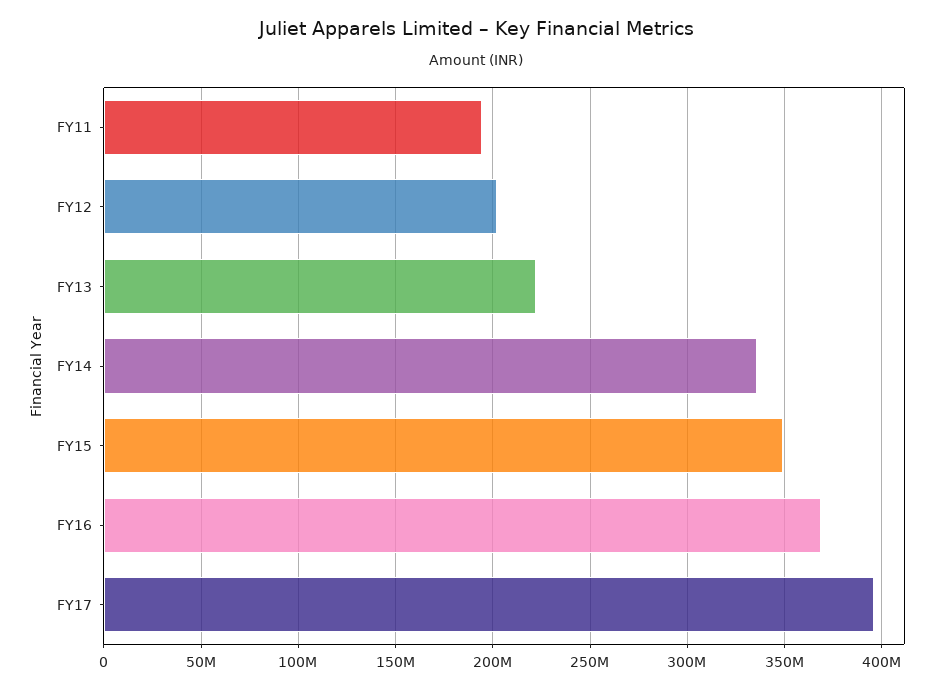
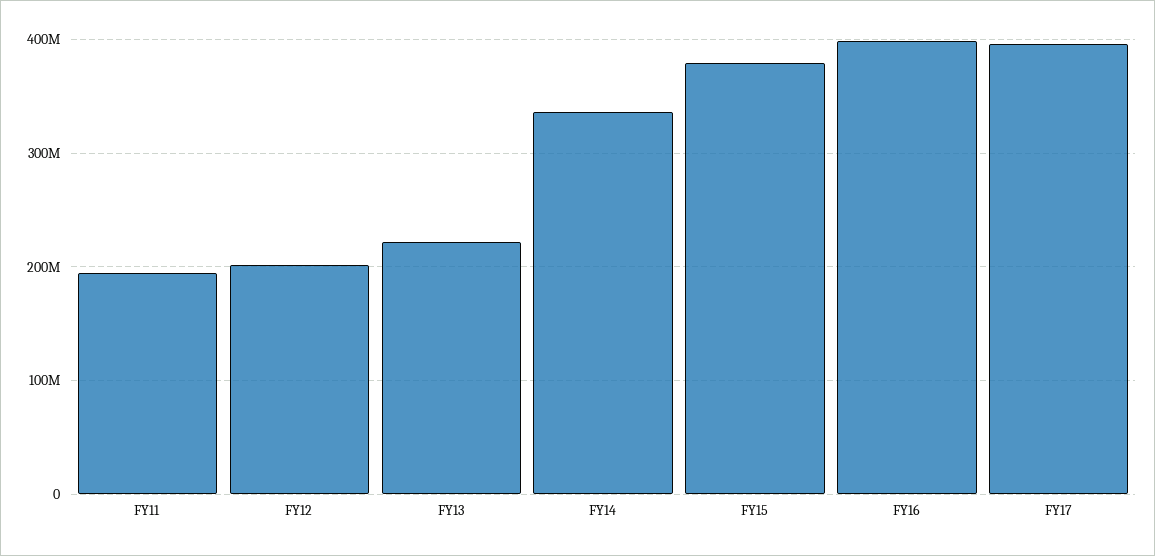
  {
    "FY11": 195000000,
    "FY12": 200000000,
    "FY13": 220000000,
    "FY14": 335000000,
-   "FY15": 350000000,
+   "FY15": 380000000,
-   "FY16": 370000000,
+   "FY16": 400000000,
    "FY17": 395000000
  }

